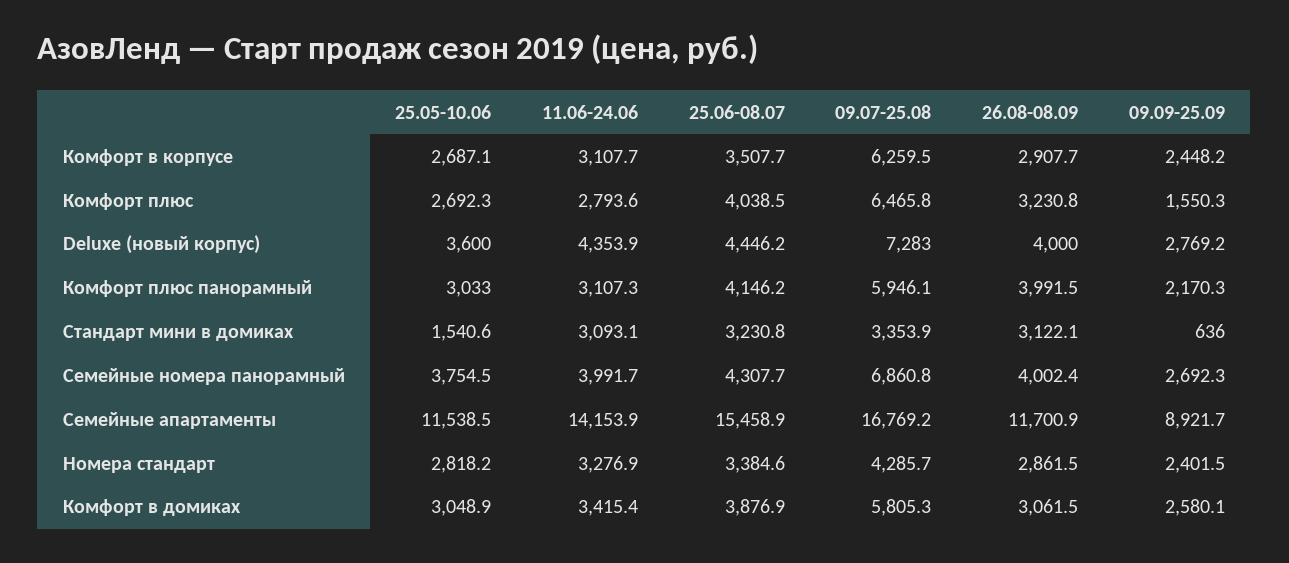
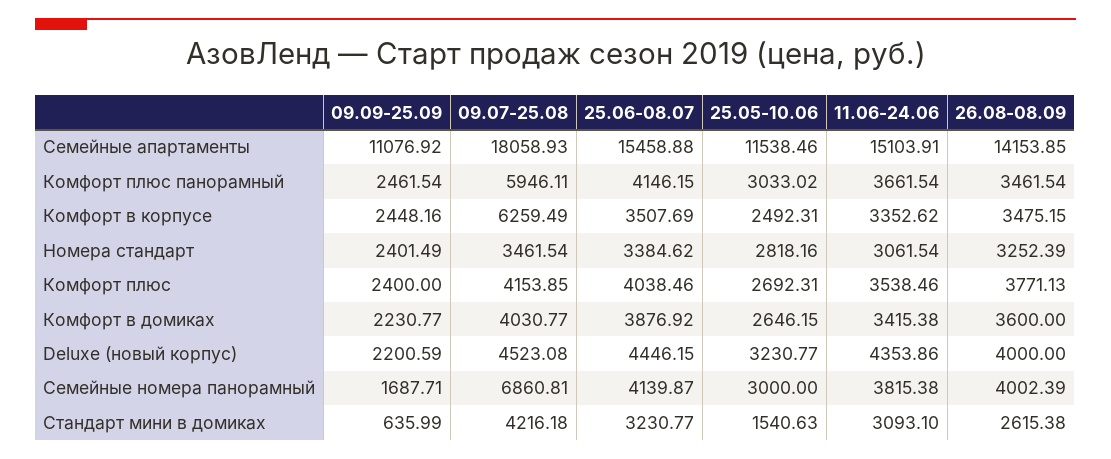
  {
    "25.05-10.06": {
-     "Комфорт в корпусе": 2687.1,
+     "Комфорт в корпусе": 2492.31,
      "Комфорт плюс": 2692.31,
-     "Deluxe (новый корпус)": 3600,
+     "Deluxe (новый корпус)": 3230.77,
      "Комфорт плюс панорамный": 3033.02,
      "Стандарт мини в домиках": 1540.63,
-     "Семейные номера панорамный": 3754.5,
+     "Семейные номера панорамный": 3000,
      "Семейные апартаменты": 11538.46,
      "Номера стандарт": 2818.16,
-     "Комфорт в домиках": 3048.9
+     "Комфорт в домиках": 2646.15
    },
    "11.06-24.06": {
-     "Комфорт в корпусе": 3107.7,
+     "Комфорт в корпусе": 3352.62,
-     "Комфорт плюс": 2793.6,
+     "Комфорт плюс": 3538.46,
      "Deluxe (новый корпус)": 4353.86,
-     "Комфорт плюс панорамный": 3107.3,
+     "Комфорт плюс панорамный": 3661.54,
      "Стандарт мини в домиках": 3093.1,
-     "Семейные номера панорамный": 3991.7,
+     "Семейные номера панорамный": 3815.38,
-     "Семейные апартаменты": 14153.9,
+     "Семейные апартаменты": 15103.91,
-     "Номера стандарт": 3276.9,
+     "Номера стандарт": 3061.54,
      "Комфорт в домиках": 3415.38
    },
    "25.06-08.07": {
      "Комфорт в корпусе": 3507.69,
      "Комфорт плюс": 4038.46,
      "Deluxe (новый корпус)": 4446.15,
      "Комфорт плюс панорамный": 4146.15,
      "Стандарт мини в домиках": 3230.77,
-     "Семейные номера панорамный": 4307.7,
+     "Семейные номера панорамный": 4139.87,
      "Семейные апартаменты": 15458.88,
      "Номера стандарт": 3384.62,
      "Комфорт в домиках": 3876.92
    },
    "09.07-25.08": {
      "Комфорт в корпусе": 6259.49,
-     "Комфорт плюс": 6465.8,
+     "Комфорт плюс": 4153.85,
-     "Deluxe (новый корпус)": 7283,
+     "Deluxe (новый корпус)": 4523.08,
      "Комфорт плюс панорамный": 5946.11,
-     "Стандарт мини в домиках": 3353.9,
+     "Стандарт мини в домиках": 4216.18,
      "Семейные номера панорамный": 6860.81,
-     "Семейные апартаменты": 16769.2,
+     "Семейные апартаменты": 18058.93,
-     "Номера стандарт": 4285.7,
+     "Номера стандарт": 3461.54,
-     "Комфорт в домиках": 5805.3
+     "Комфорт в домиках": 4030.77
    },
    "26.08-08.09": {
-     "Комфорт в корпусе": 2907.7,
+     "Комфорт в корпусе": 3475.15,
-     "Комфорт плюс": 3230.8,
+     "Комфорт плюс": 3771.13,
      "Deluxe (новый корпус)": 4000,
-     "Комфорт плюс панорамный": 3991.5,
+     "Комфорт плюс панорамный": 3461.54,
-     "Стандарт мини в домиках": 3122.1,
+     "Стандарт мини в домиках": 2615.38,
      "Семейные номера панорамный": 4002.39,
-     "Семейные апартаменты": 11700.9,
+     "Семейные апартаменты": 14153.85,
-     "Номера стандарт": 2861.5,
+     "Номера стандарт": 3252.39,
-     "Комфорт в домиках": 3061.5
+     "Комфорт в домиках": 3600
    },
    "09.09-25.09": {
      "Комфорт в корпусе": 2448.16,
-     "Комфорт плюс": 1550.3,
+     "Комфорт плюс": 2400,
-     "Deluxe (новый корпус)": 2769.2,
+     "Deluxe (новый корпус)": 2200.59,
-     "Комфорт плюс панорамный": 2170.3,
+     "Комфорт плюс панорамный": 2461.54,
      "Стандарт мини в домиках": 635.99,
-     "Семейные номера панорамный": 2692.3,
+     "Семейные номера панорамный": 1687.71,
-     "Семейные апартаменты": 8921.7,
+     "Семейные апартаменты": 11076.92,
      "Номера стандарт": 2401.49,
-     "Комфорт в домиках": 2580.1
+     "Комфорт в домиках": 2230.77
    }
  }

